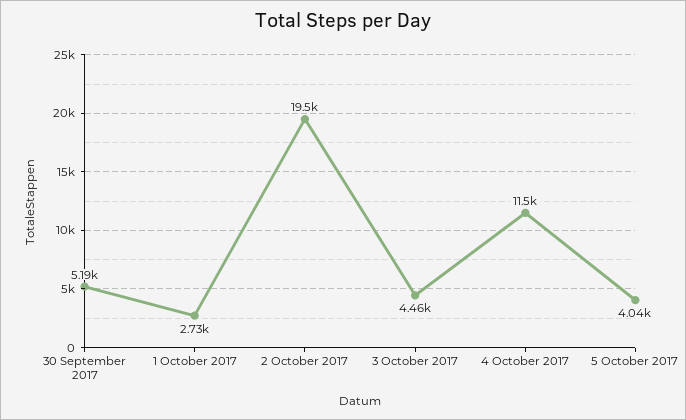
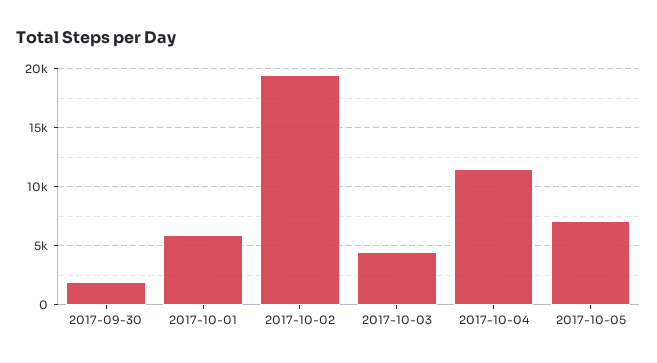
  {
-   "30 September 2017": 5190,
+   "30 September 2017": 2000,
-   "1 October 2017": 2730,
+   "1 October 2017": 6000,
    "2 October 2017": 19500,
    "3 October 2017": 4460,
    "4 October 2017": 11500,
-   "5 October 2017": 4040
+   "5 October 2017": 7000
  }

